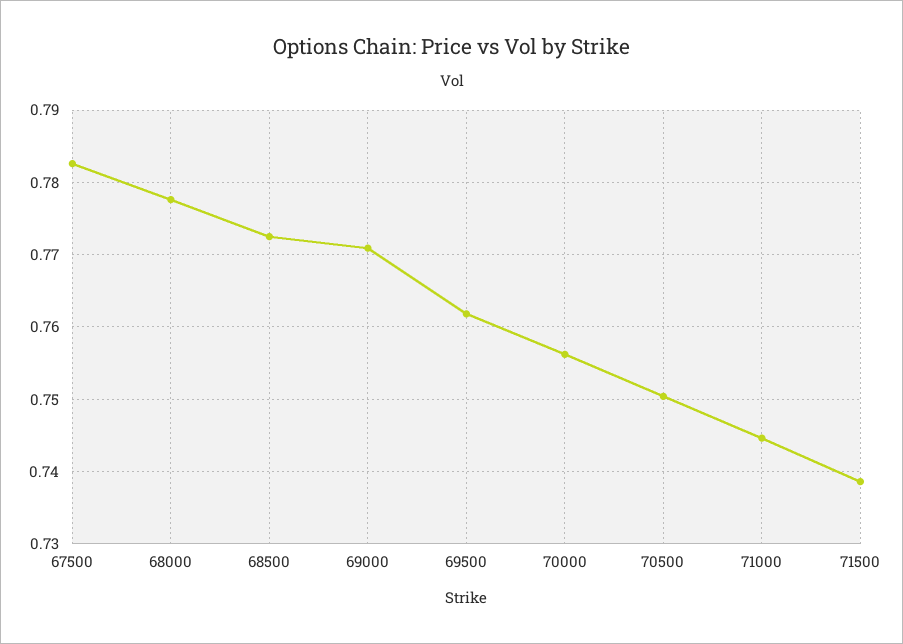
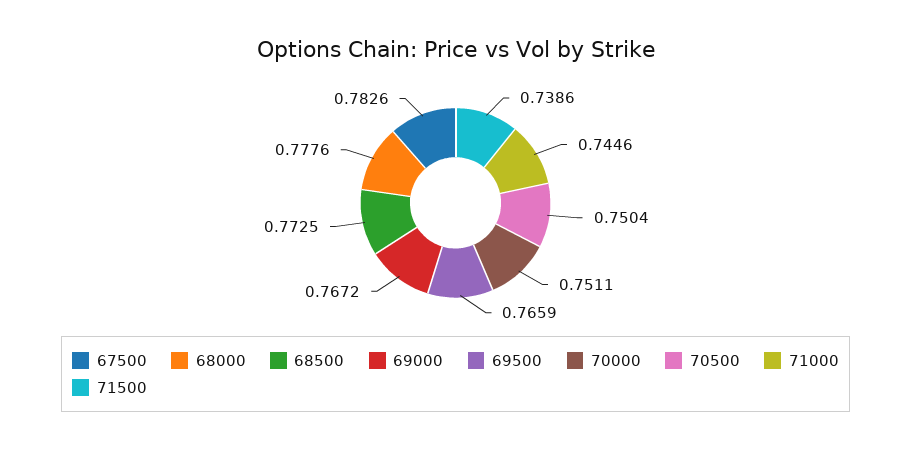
  {
    "67500": 0.7826,
    "68000": 0.7776,
    "68500": 0.7725,
-   "69000": 0.771,
+   "69000": 0.7672,
-   "69500": 0.762,
+   "69500": 0.7659,
-   "70000": 0.756,
+   "70000": 0.7511,
    "70500": 0.7504,
    "71000": 0.7446,
    "71500": 0.7386
  }

